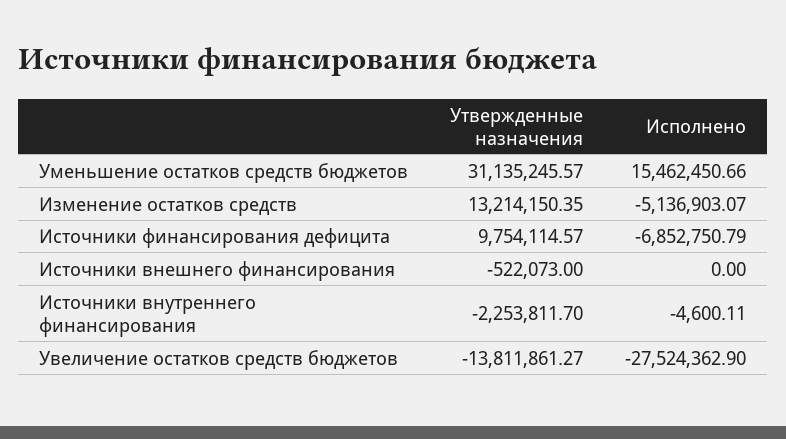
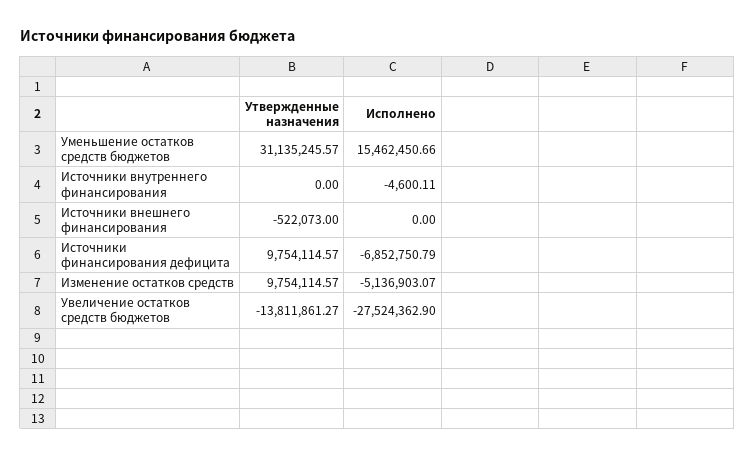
  {
    "Утвержденные назначения": {
      "Уменьшение остатков средств бюджетов": 31135245.57,
-     "Изменение остатков средств": 13214150.35,
+     "Изменение остатков средств": 9754114.57,
      "Источники финансирования дефицита": 9754114.57,
      "Источники внешнего финансирования": -522073,
-     "Источники внутреннего финансирования": -2253811.7,
+     "Источники внутреннего финансирования": 0,
      "Увеличение остатков средств бюджетов": -13811861.27
    },
    "Исполнено": {
      "Уменьшение остатков средств бюджетов": 15462450.66,
      "Изменение остатков средств": -5136903.07,
      "Источники финансирования дефицита": -6852750.79,
      "Источники внешнего финансирования": 0,
      "Источники внутреннего финансирования": -4600.11,
      "Увеличение остатков средств бюджетов": -27524362.9
    }
  }

